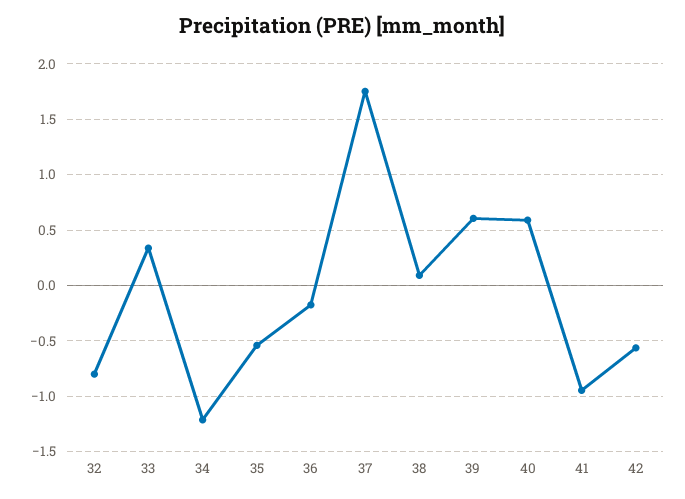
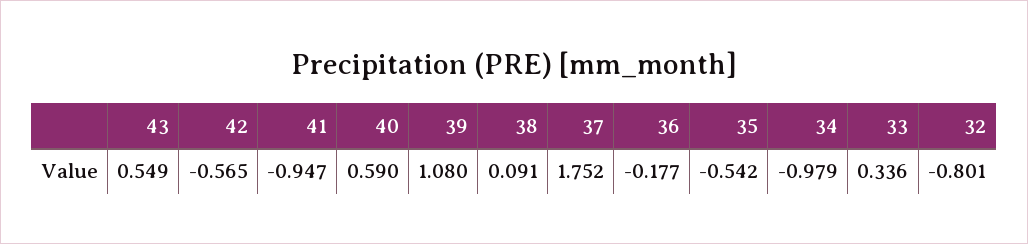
  {
    "32": -0.801,
    "33": 0.336,
-   "34": -1.2,
+   "34": -0.979,
    "35": -0.542,
    "36": -0.177,
    "37": 1.752,
    "38": 0.091,
-   "39": 0.6,
+   "39": 1.08,
    "40": 0.59,
    "41": -0.947,
-   "42": -0.565
+   "42": -0.565,
+   "43": 0.549
  }

